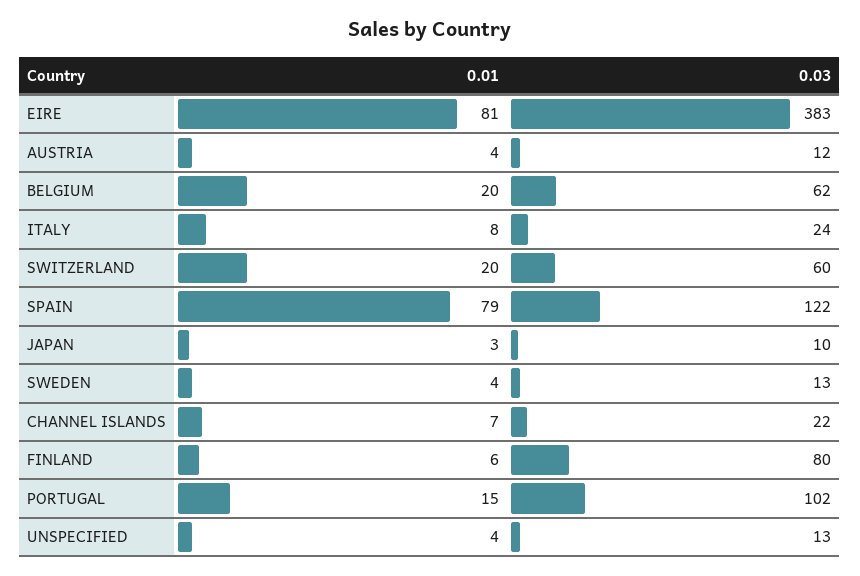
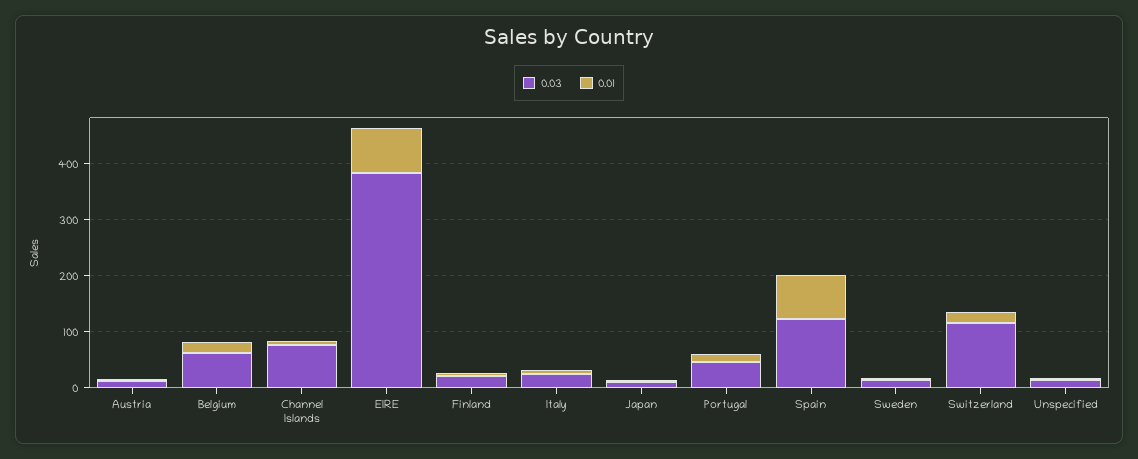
  {
    "0.01": {
      "EIRE": 81,
      "AUSTRIA": 4,
      "BELGIUM": 20,
      "ITALY": 8,
      "SWITZERLAND": 20,
      "SPAIN": 79,
      "JAPAN": 3,
      "SWEDEN": 4,
      "CHANNEL ISLANDS": 7,
      "FINLAND": 6,
      "PORTUGAL": 15,
      "UNSPECIFIED": 4
    },
    "0.03": {
      "EIRE": 383,
      "AUSTRIA": 12,
      "BELGIUM": 62,
      "ITALY": 24,
-     "SWITZERLAND": 60,
+     "SWITZERLAND": 120,
      "SPAIN": 122,
      "JAPAN": 10,
      "SWEDEN": 13,
-     "CHANNEL ISLANDS": 22,
+     "CHANNEL ISLANDS": 80,
-     "FINLAND": 80,
+     "FINLAND": 20,
-     "PORTUGAL": 102,
+     "PORTUGAL": 40,
      "UNSPECIFIED": 13
    }
  }

